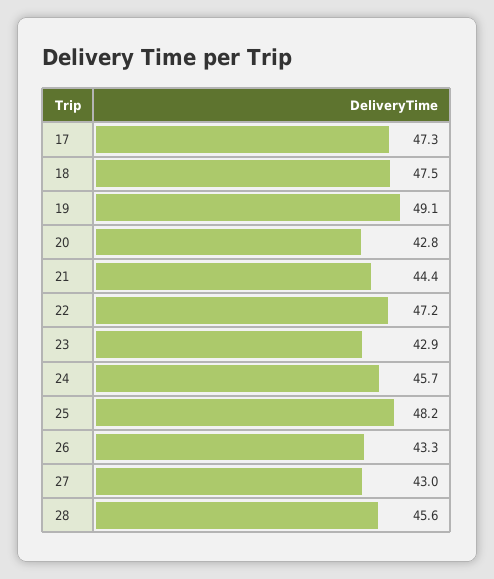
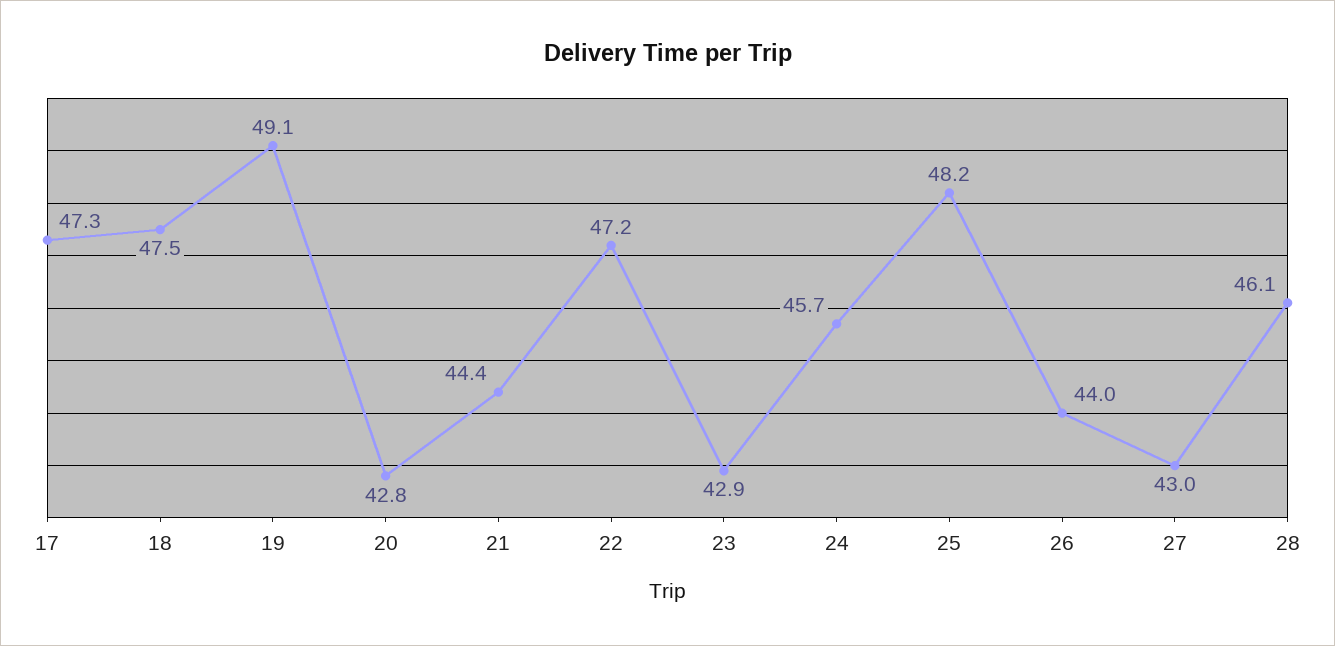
  {
    "17": 47.3,
    "18": 47.5,
    "19": 49.1,
    "20": 42.8,
    "21": 44.4,
    "22": 47.2,
    "23": 42.9,
    "24": 45.7,
    "25": 48.2,
-   "26": 43.3,
+   "26": 44,
    "27": 43,
-   "28": 45.6
+   "28": 46.1
  }

